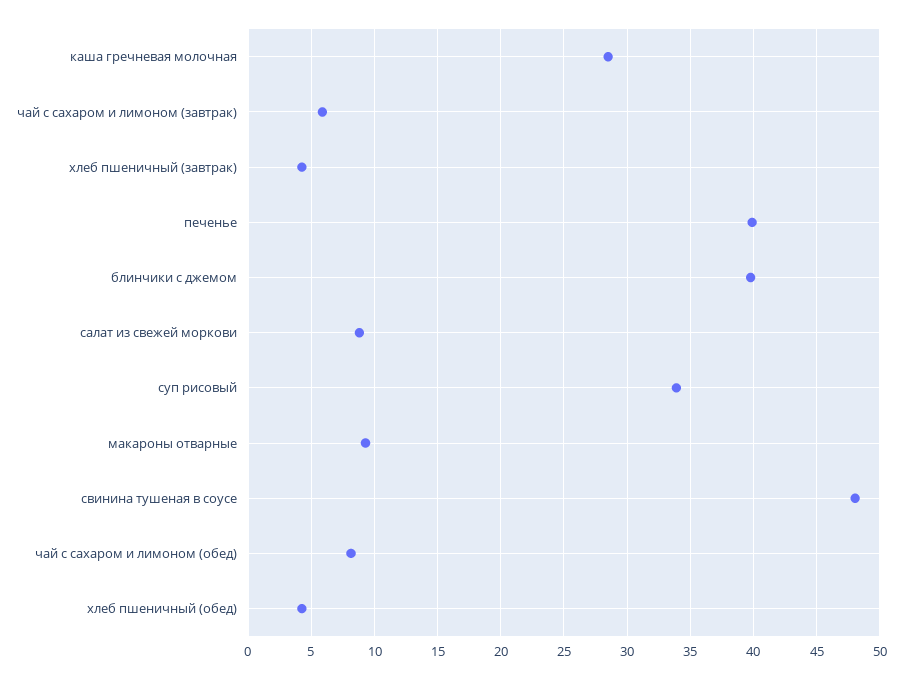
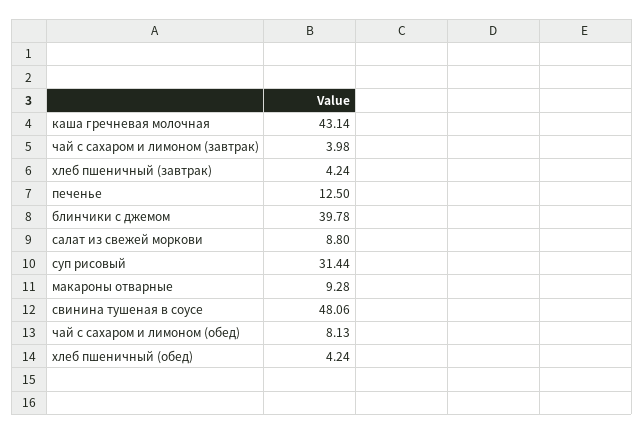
  {
-   "каша гречневая молочная": 28.5,
+   "каша гречневая молочная": 43.14,
-   "чай с сахаром и лимоном (завтрак)": 6,
+   "чай с сахаром и лимоном (завтрак)": 3.98,
    "хлеб пшеничный (завтрак)": 4.24,
-   "печенье": 40,
+   "печенье": 12.5,
    "блинчики с джемом": 39.78,
    "салат из свежей моркови": 8.8,
-   "суп рисовый": 34,
+   "суп рисовый": 31.44,
    "макароны отварные": 9.28,
    "свинина тушеная в соусе": 48.06,
    "чай с сахаром и лимоном (обед)": 8.13,
    "хлеб пшеничный (обед)": 4.24
  }

